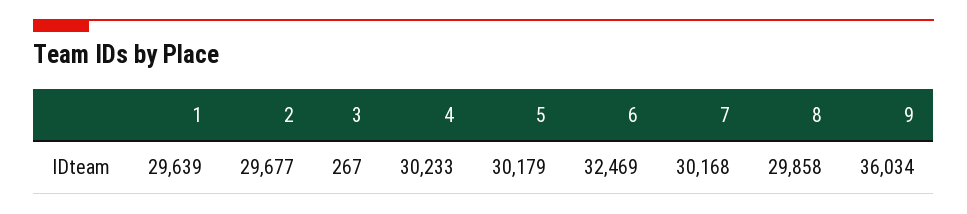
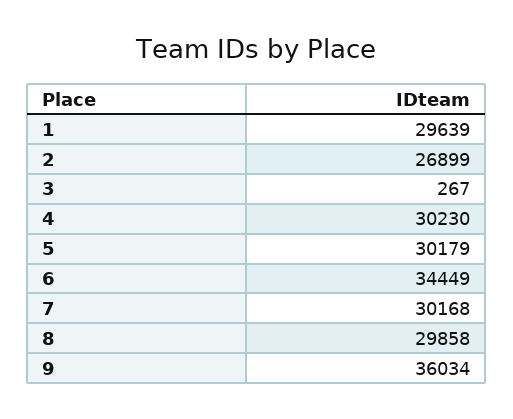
  {
    "1": 29639,
-   "2": 29677,
+   "2": 26899,
    "3": 267,
-   "4": 30233,
+   "4": 30230,
    "5": 30179,
-   "6": 32469,
+   "6": 34449,
    "7": 30168,
    "8": 29858,
    "9": 36034
  }

